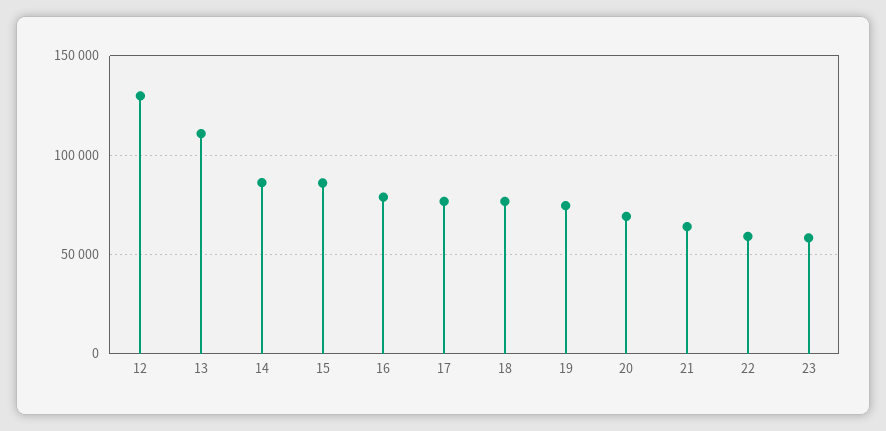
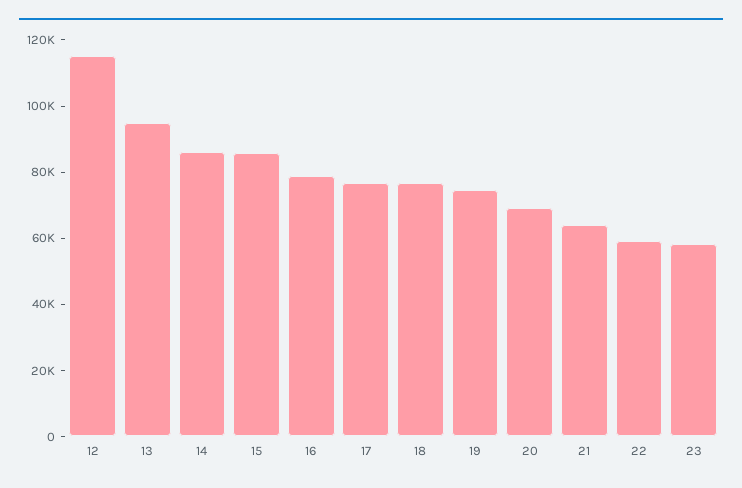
  {
-   "12": 130000,
+   "12": 115000,
-   "13": 110000,
+   "13": 95000,
    "14": 85000,
    "15": 85000,
    "16": 80000,
    "17": 75000,
    "18": 75000,
    "19": 75000,
    "20": 70000,
    "21": 65000,
    "22": 60000,
    "23": 60000
  }

